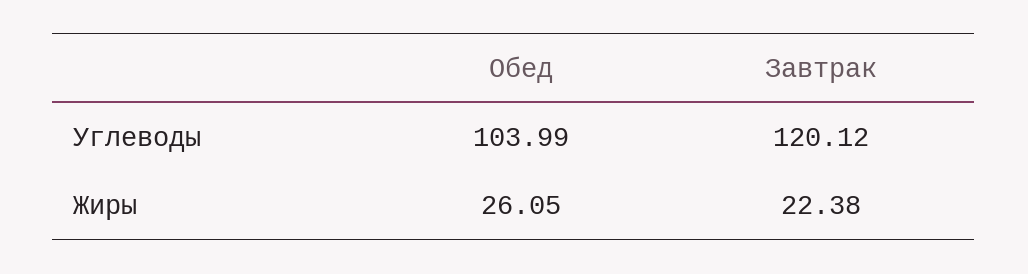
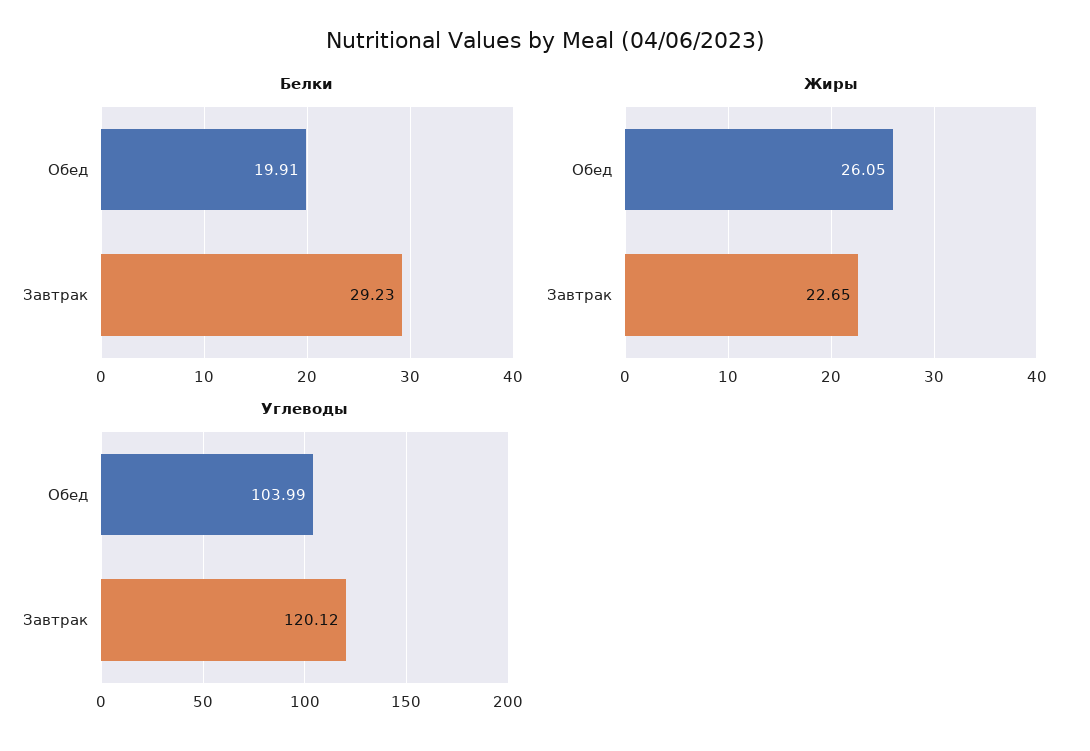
  {
    "Углеводы": {
      "Обед": 103.99,
      "Завтрак": 120.12
    },
    "Жиры": {
      "Обед": 26.05,
-     "Завтрак": 22.38
+     "Завтрак": 22.65
-   }
+   },
+   "Белки": {
+     "Обед": 19.91,
+     "Завтрак": 29.23
+   }
  }

